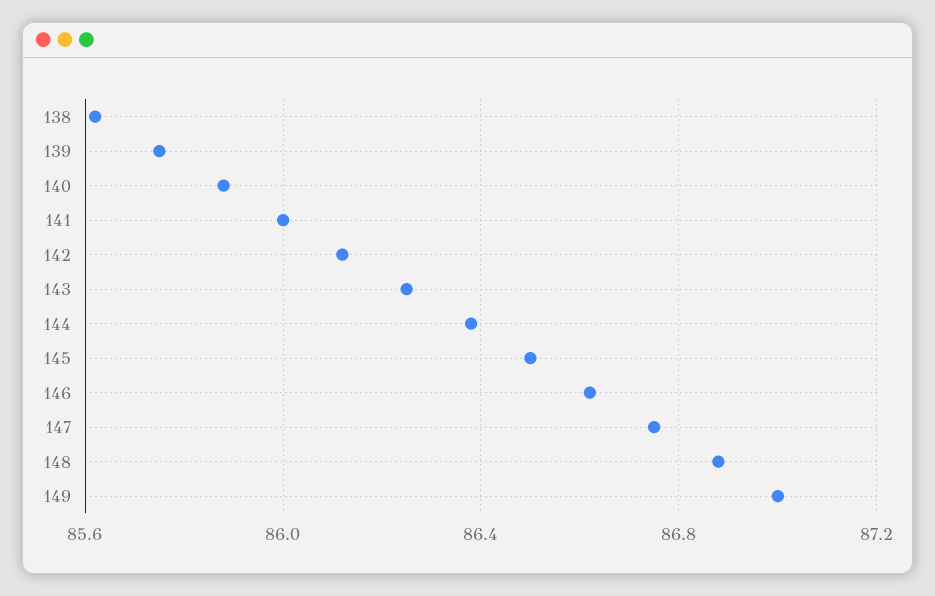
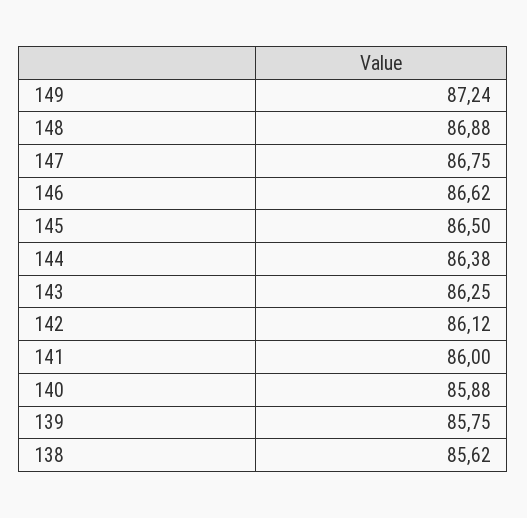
  {
    "138": 85.62,
    "139": 85.75,
    "140": 85.88,
    "141": 86,
    "142": 86.12,
    "143": 86.25,
    "144": 86.38,
    "145": 86.5,
    "146": 86.62,
    "147": 86.75,
    "148": 86.88,
-   "149": 87
+   "149": 87.24
  }

